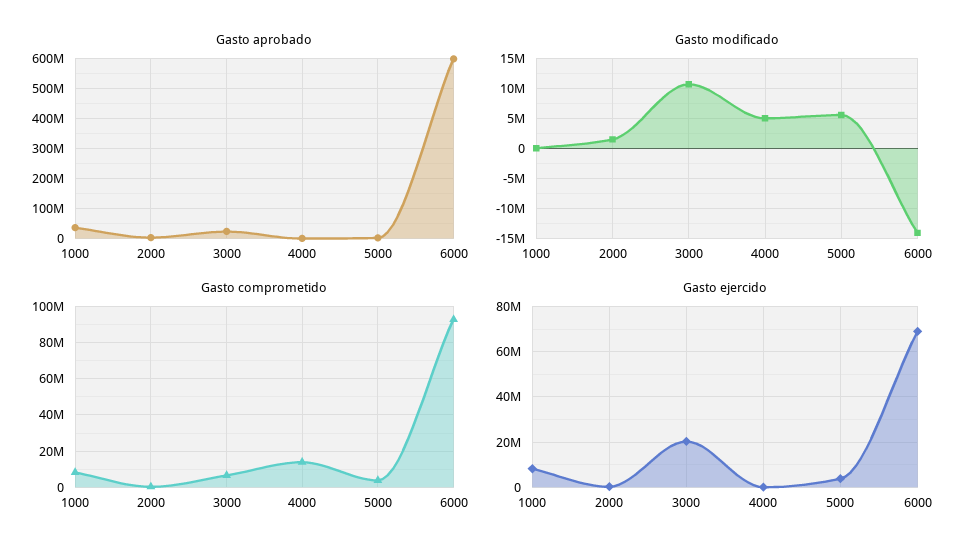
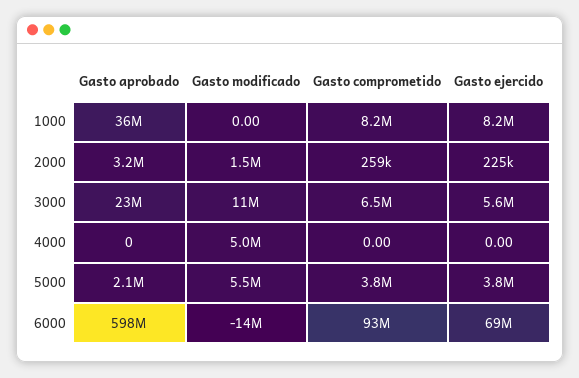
  {
    "Gasto aprobado": {
      "1000": 36000000,
      "2000": 3200000,
      "3000": 23000000,
      "4000": 0,
      "5000": 2100000,
      "6000": 598000000
    },
    "Gasto modificado": {
      "1000": 0,
      "2000": 1500000,
      "3000": 11000000,
      "4000": 5000000,
      "5000": 5500000,
      "6000": -14000000
    },
    "Gasto comprometido": {
      "1000": 8200000,
      "2000": 259000,
      "3000": 6500000,
-     "4000": 15000000,
+     "4000": 0,
      "5000": 3800000,
      "6000": 93000000
    },
    "Gasto ejercido": {
      "1000": 8200000,
      "2000": 225000,
-     "3000": 20000000,
+     "3000": 5600000,
      "4000": 0,
      "5000": 3800000,
      "6000": 69000000
    }
  }

